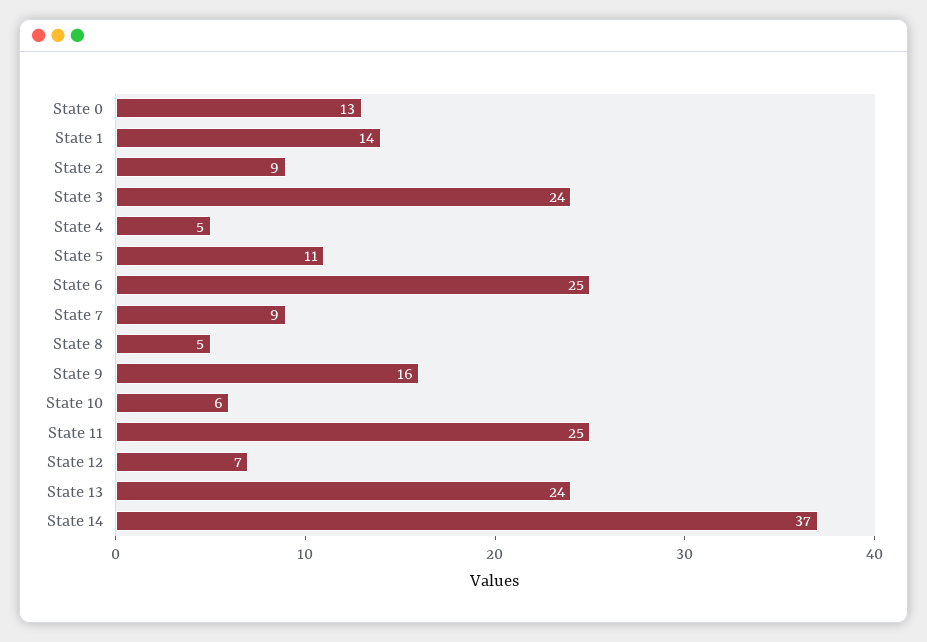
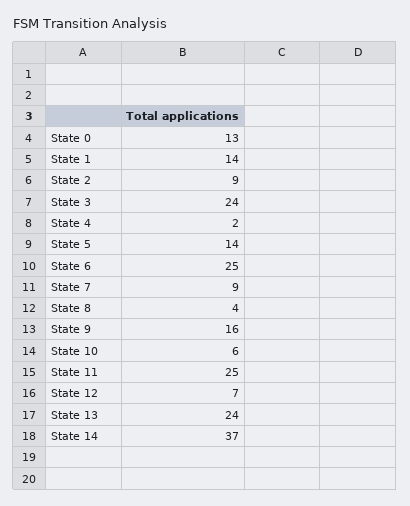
  {
    "State 0": 13,
    "State 1": 14,
    "State 2": 9,
    "State 3": 24,
-   "State 4": 5,
+   "State 4": 2,
-   "State 5": 11,
+   "State 5": 14,
    "State 6": 25,
    "State 7": 9,
-   "State 8": 5,
+   "State 8": 4,
    "State 9": 16,
    "State 10": 6,
    "State 11": 25,
    "State 12": 7,
    "State 13": 24,
    "State 14": 37
  }

